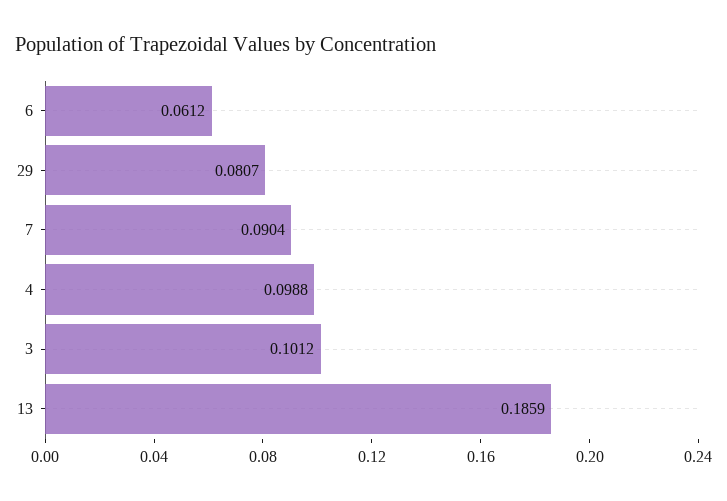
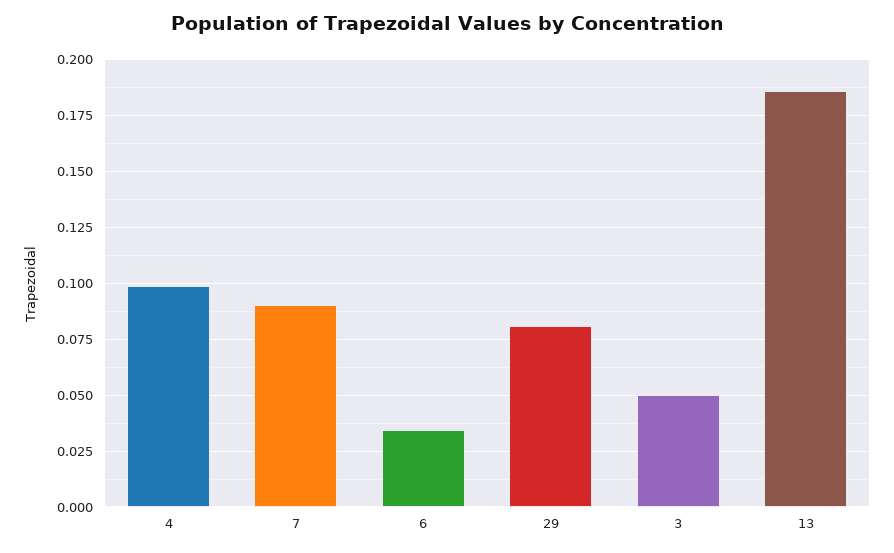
  {
-   "6": 0.0612,
+   "6": 0.035,
    "29": 0.0807,
    "7": 0.0904,
    "4": 0.0988,
-   "3": 0.1012,
+   "3": 0.05,
    "13": 0.1859
  }

